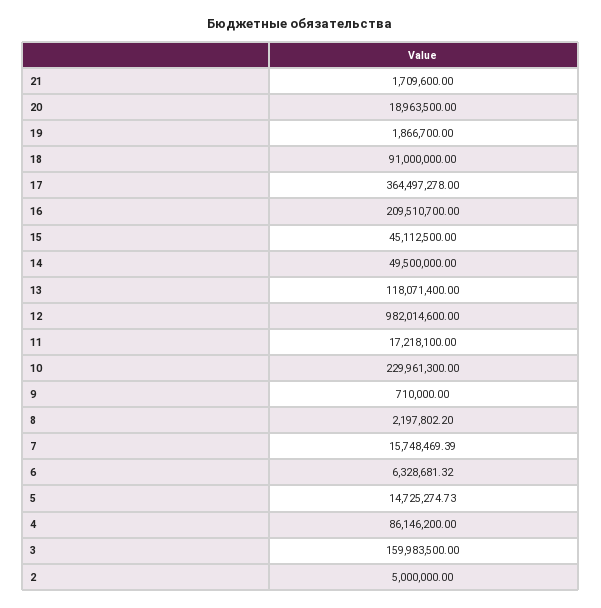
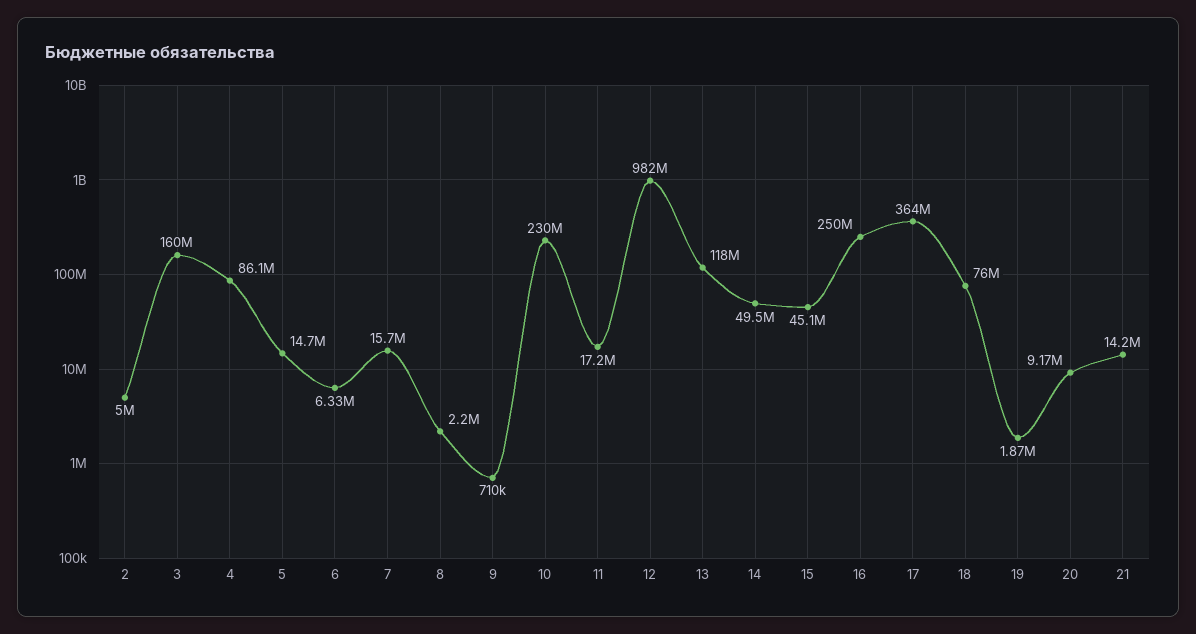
  {
-   "21": 1709600,
+   "21": 14200000,
-   "20": 18963500,
+   "20": 9170000,
    "19": 1866700,
-   "18": 91000000,
+   "18": 76000000,
    "17": 364497278,
-   "16": 209510700,
+   "16": 250000000,
    "15": 45112500,
    "14": 49500000,
    "13": 118071400,
    "12": 982014600,
    "11": 17218100,
    "10": 229961300,
    "9": 710000,
    "8": 2197802.2,
    "7": 15748469.39,
    "6": 6328681.32,
    "5": 14725274.73,
    "4": 86146200,
    "3": 159983500,
    "2": 5000000
  }

